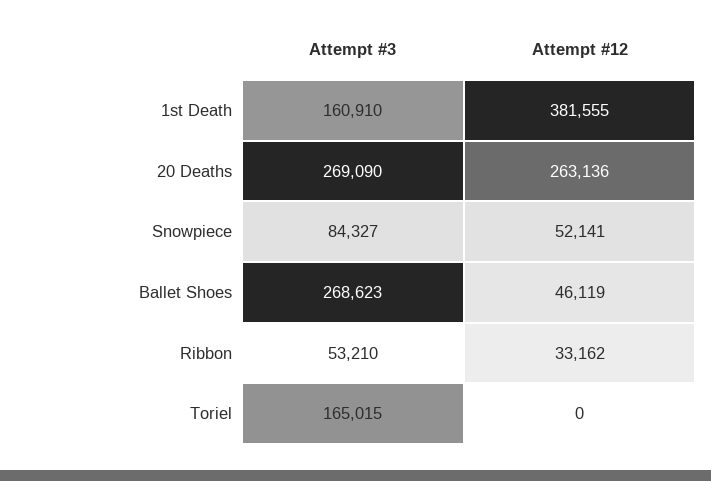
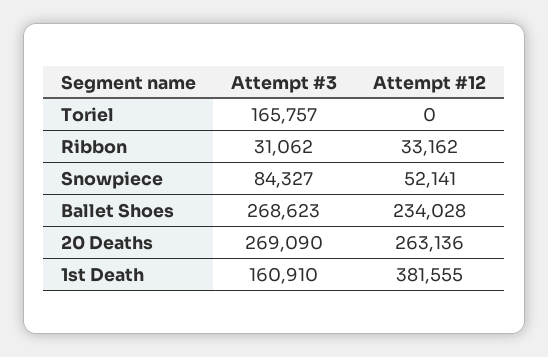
  {
    "Attempt #3": {
      "1st Death": 160910,
      "20 Deaths": 269090,
      "Snowpiece": 84327,
      "Ballet Shoes": 268623,
-     "Ribbon": 53210,
+     "Ribbon": 31062,
-     "Toriel": 165015
+     "Toriel": 165757
    },
    "Attempt #12": {
      "1st Death": 381555,
      "20 Deaths": 263136,
      "Snowpiece": 52141,
-     "Ballet Shoes": 46119,
+     "Ballet Shoes": 234028,
      "Ribbon": 33162,
      "Toriel": 0
    }
  }

